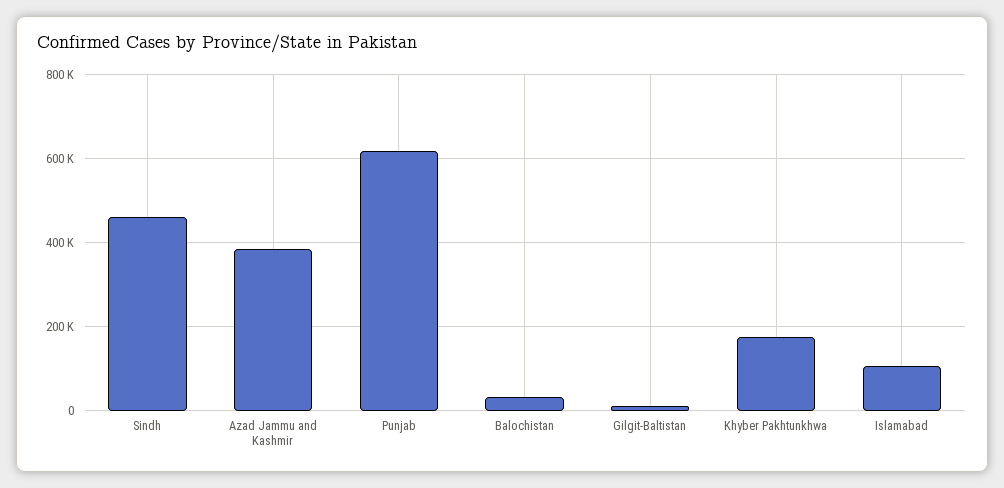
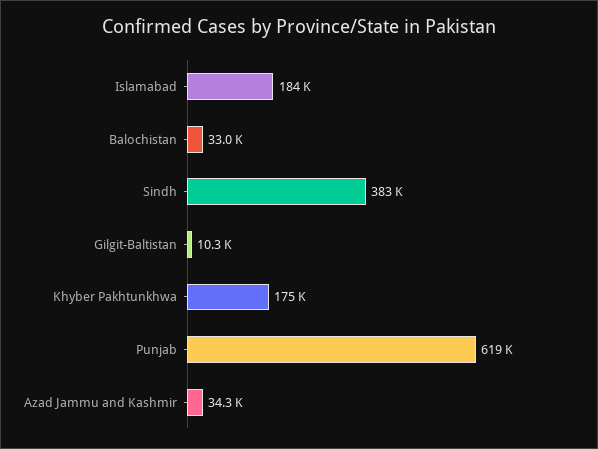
  {
-   "Sindh": 460000,
+   "Sindh": 383000,
-   "Azad Jammu and Kashmir": 380000,
+   "Azad Jammu and Kashmir": 34300,
    "Punjab": 619000,
    "Balochistan": 33000,
    "Gilgit-Baltistan": 10300,
    "Khyber Pakhtunkhwa": 175000,
-   "Islamabad": 100000
+   "Islamabad": 184000
  }

